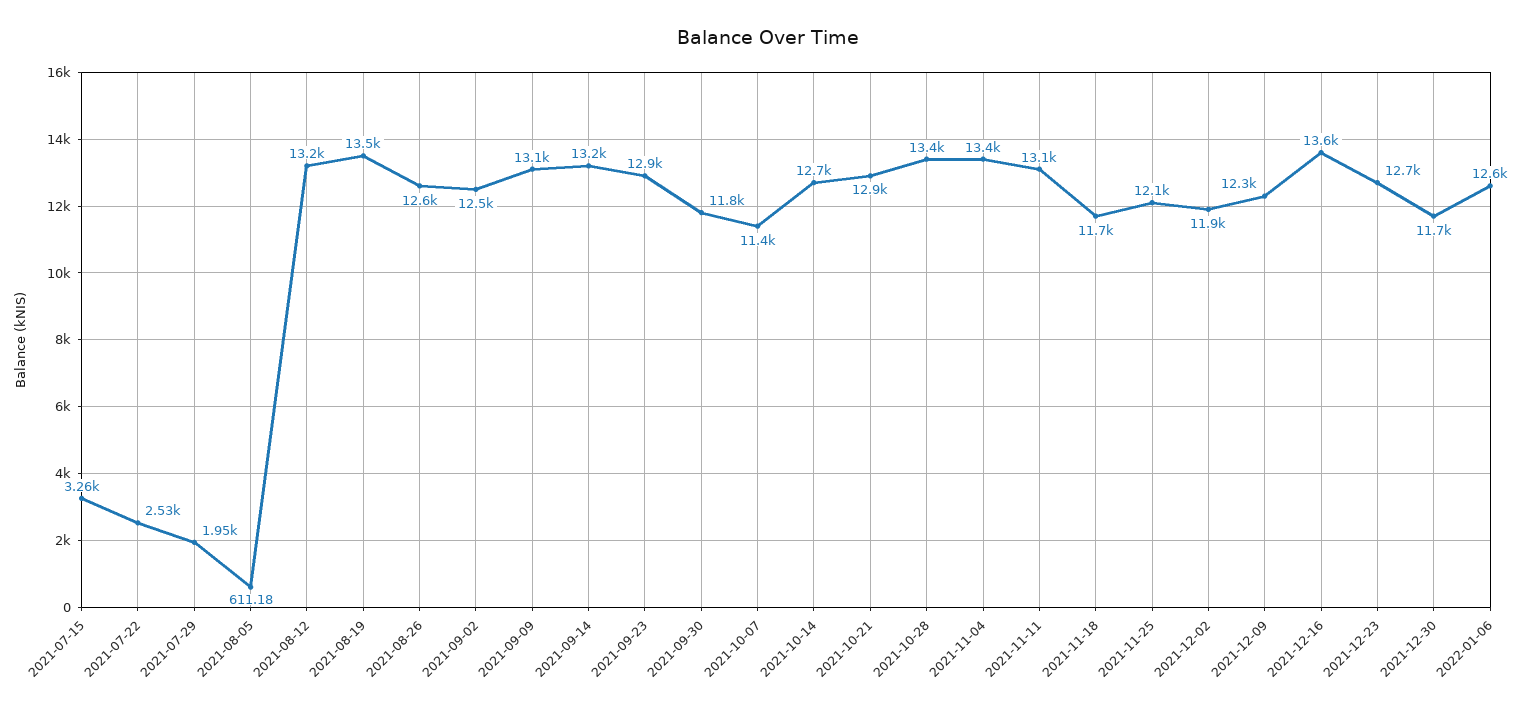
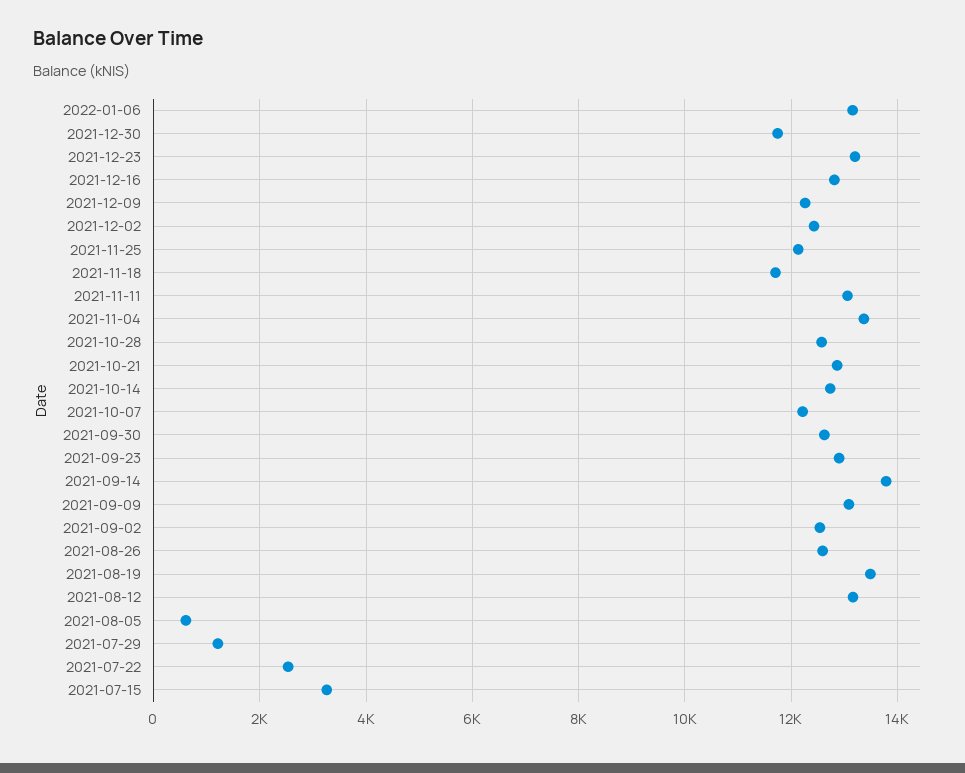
  {
    "2021-07-15": 3260,
    "2021-07-22": 2530,
-   "2021-07-29": 1950,
+   "2021-07-29": 1200,
    "2021-08-05": 611.18,
    "2021-08-12": 13200,
    "2021-08-19": 13500,
    "2021-08-26": 12600,
    "2021-09-02": 12500,
    "2021-09-09": 13100,
-   "2021-09-14": 13200,
+   "2021-09-14": 13800,
    "2021-09-23": 12900,
-   "2021-09-30": 11800,
+   "2021-09-30": 12600,
-   "2021-10-07": 11400,
+   "2021-10-07": 12200,
    "2021-10-14": 12700,
    "2021-10-21": 12900,
-   "2021-10-28": 13400,
+   "2021-10-28": 12600,
    "2021-11-04": 13400,
    "2021-11-11": 13100,
    "2021-11-18": 11700,
    "2021-11-25": 12100,
-   "2021-12-02": 11900,
+   "2021-12-02": 12400,
    "2021-12-09": 12300,
-   "2021-12-16": 13600,
+   "2021-12-16": 12800,
-   "2021-12-23": 12700,
+   "2021-12-23": 13200,
    "2021-12-30": 11700,
-   "2022-01-06": 12600
+   "2022-01-06": 13200
  }

